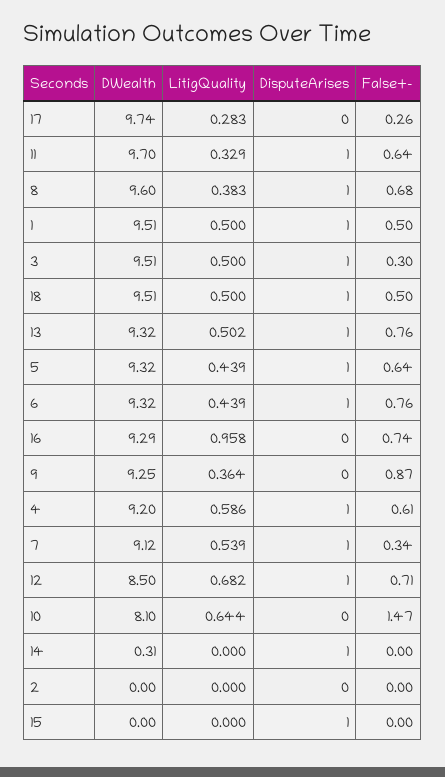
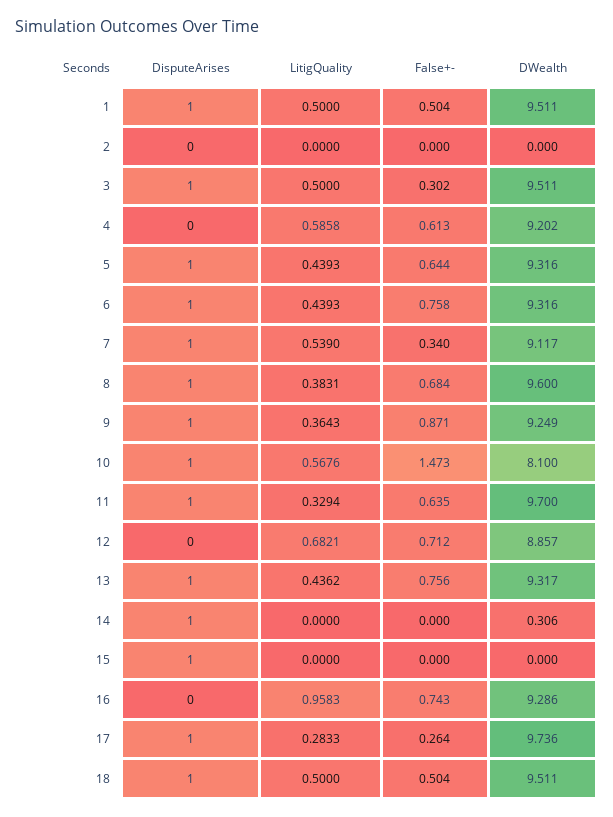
  {
    "DWealth": {
      "17": 9.736,
      "11": 9.7,
      "8": 9.6,
      "1": 9.511,
      "3": 9.511,
      "18": 9.511,
      "13": 9.317,
      "5": 9.316,
      "6": 9.316,
      "16": 9.286,
      "9": 9.249,
      "4": 9.202,
      "7": 9.117,
-     "12": 8.5,
+     "12": 8.857,
      "10": 8.1,
      "14": 0.306,
      "2": 0,
      "15": 0
    },
    "LitigQuality": {
      "17": 0.2833,
      "11": 0.3294,
      "8": 0.3831,
      "1": 0.5,
      "3": 0.5,
      "18": 0.5,
-     "13": 0.502,
+     "13": 0.4362,
      "5": 0.4393,
      "6": 0.4393,
      "16": 0.9583,
      "9": 0.3643,
      "4": 0.5858,
      "7": 0.539,
      "12": 0.6821,
-     "10": 0.644,
+     "10": 0.5676,
      "14": 0,
      "2": 0,
      "15": 0
    },
    "DisputeArises": {
-     "17": 0,
+     "17": 1,
      "11": 1,
      "8": 1,
      "1": 1,
      "3": 1,
      "18": 1,
      "13": 1,
      "5": 1,
      "6": 1,
      "16": 0,
-     "9": 0,
+     "9": 1,
-     "4": 1,
+     "4": 0,
      "7": 1,
-     "12": 1,
+     "12": 0,
-     "10": 0,
+     "10": 1,
      "14": 1,
      "2": 0,
      "15": 1
    },
    "False+-": {
      "17": 0.264,
      "11": 0.635,
      "8": 0.684,
      "1": 0.504,
      "3": 0.302,
      "18": 0.504,
      "13": 0.756,
      "5": 0.644,
      "6": 0.758,
      "16": 0.743,
      "9": 0.871,
      "4": 0.613,
      "7": 0.34,
      "12": 0.712,
      "10": 1.473,
      "14": 0,
      "2": 0,
      "15": 0
    }
  }

